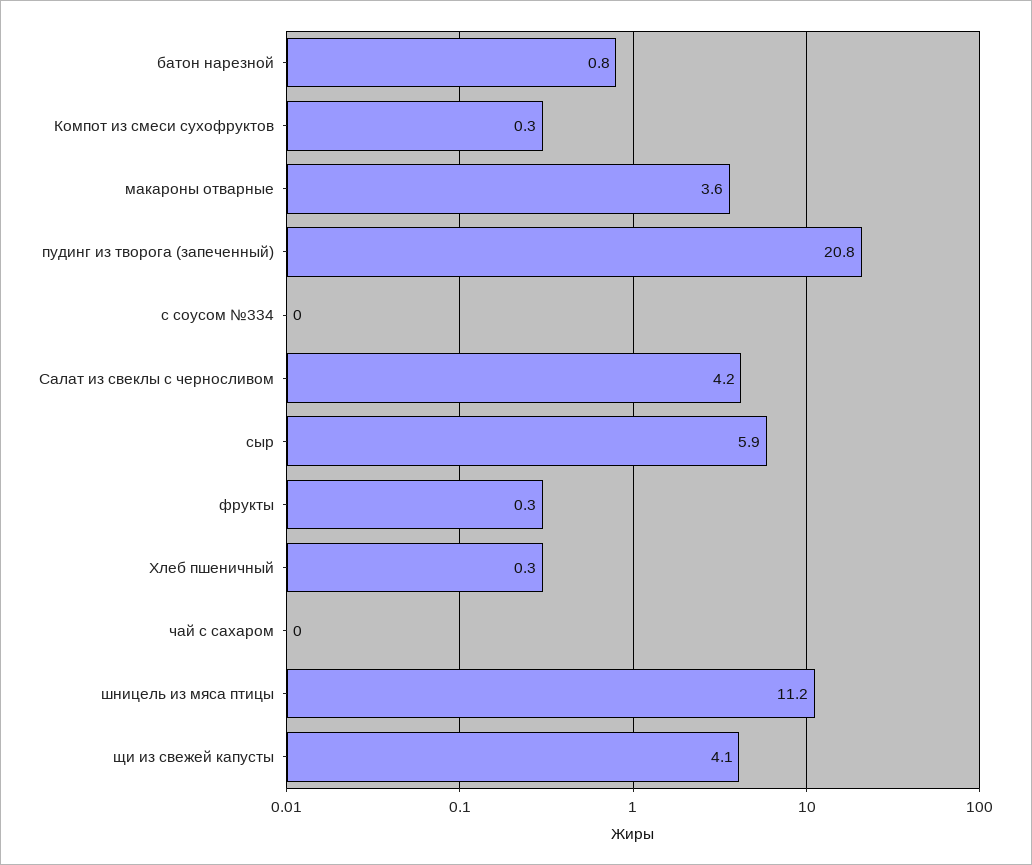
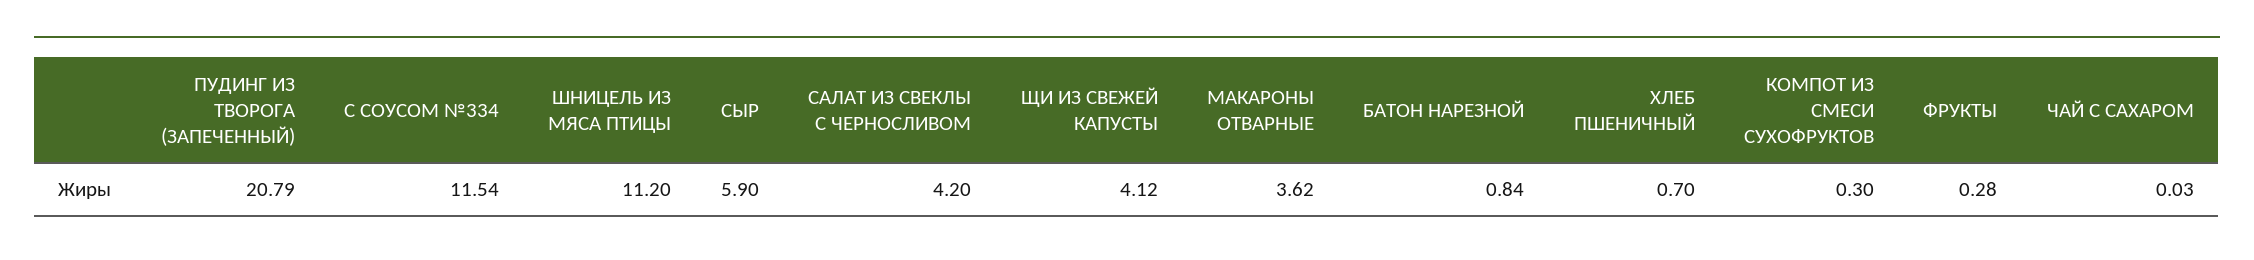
  {
    "батон нарезной": 0.84,
    "Компот из смеси сухофруктов": 0.3,
    "макароны отварные": 3.62,
    "пудинг из творога (запеченный)": 20.79,
-   "с соусом №334": 0,
+   "с соусом №334": 11.54,
    "Салат из свеклы с черносливом": 4.2,
    "сыр": 5.9,
    "фрукты": 0.28,
-   "Хлеб пшеничный": 0.3,
+   "Хлеб пшеничный": 0.7,
    "чай с сахаром": 0.03,
    "шницель из мяса птицы": 11.2,
    "щи из свежей капусты": 4.12
  }

